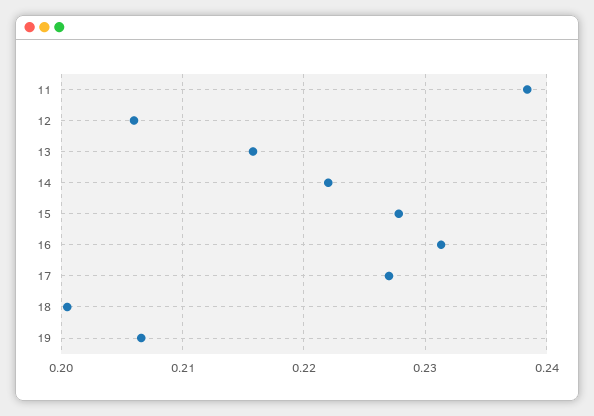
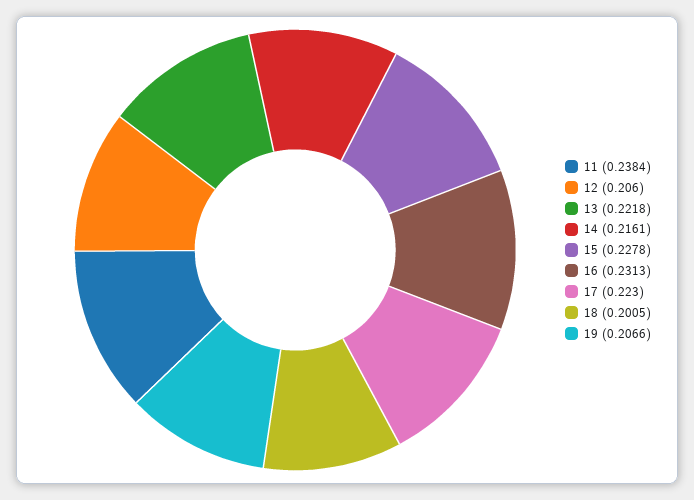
  {
    "11": 0.2384,
    "12": 0.206,
-   "13": 0.216,
+   "13": 0.2218,
-   "14": 0.222,
+   "14": 0.2161,
    "15": 0.2278,
    "16": 0.2313,
-   "17": 0.227,
+   "17": 0.223,
    "18": 0.2005,
    "19": 0.2066
  }

